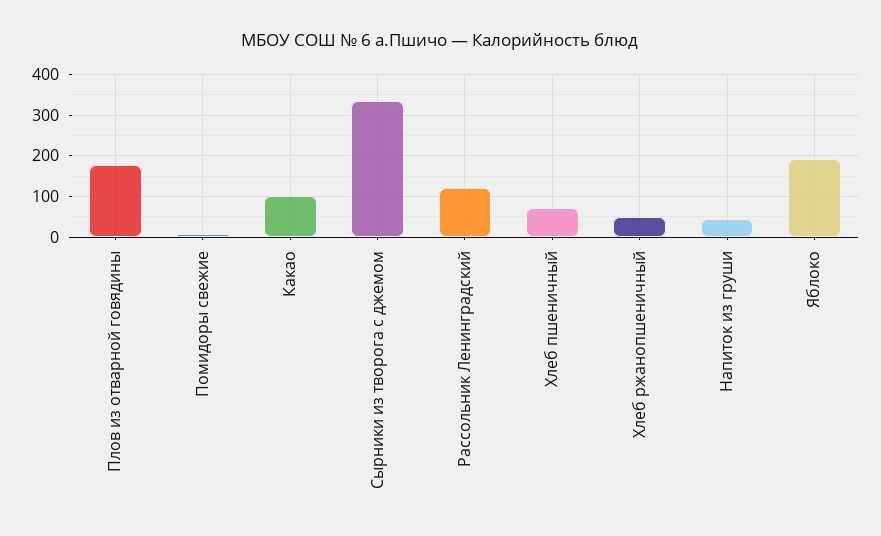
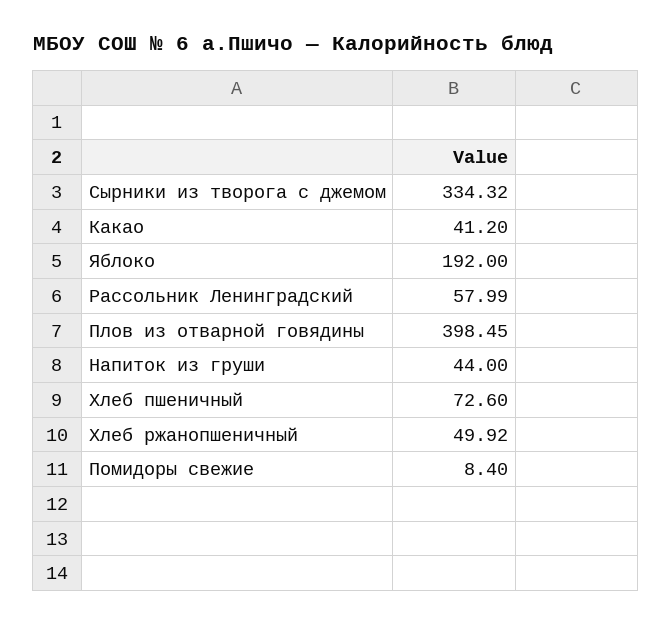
  {
-   "Плов из отварной говядины": 180,
+   "Плов из отварной говядины": 398.45,
    "Помидоры свежие": 8.4,
-   "Какао": 100,
+   "Какао": 41.2,
    "Сырники из творога с джемом": 334.32,
-   "Рассольник Ленинградский": 120,
+   "Рассольник Ленинградский": 57.99,
    "Хлеб пшеничный": 72.6,
    "Хлеб ржанопшеничный": 49.92,
    "Напиток из груши": 44,
    "Яблоко": 192
  }

